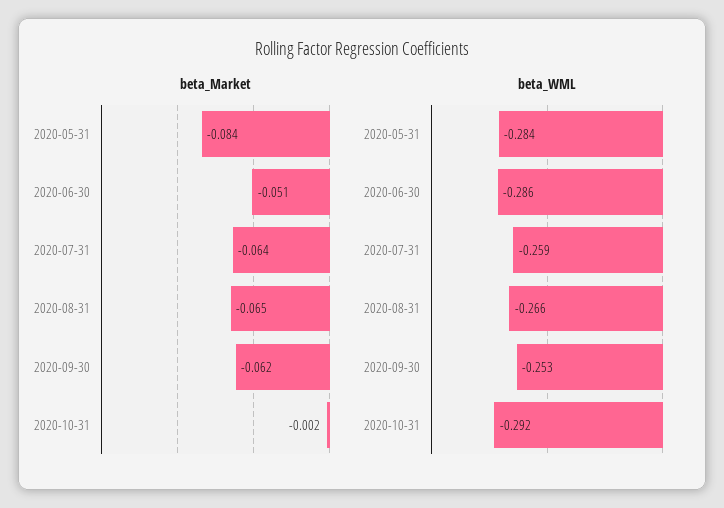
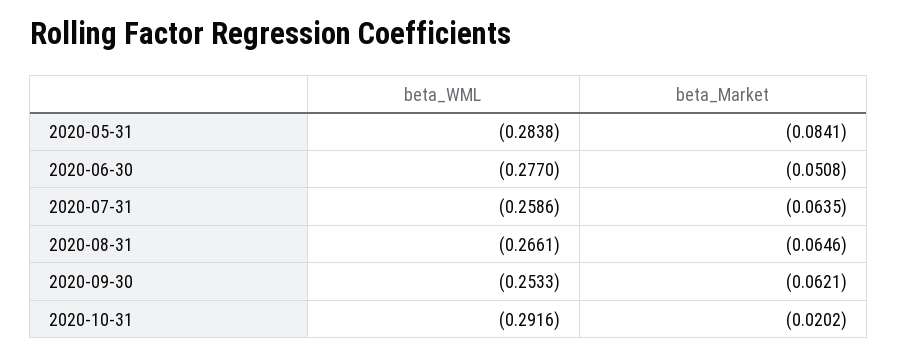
  {
    "beta_Market": {
      "2020-05-31": -0.0841,
      "2020-06-30": -0.0508,
      "2020-07-31": -0.0635,
      "2020-08-31": -0.0646,
      "2020-09-30": -0.0621,
-     "2020-10-31": -0.002
+     "2020-10-31": -0.0202
    },
    "beta_WML": {
      "2020-05-31": -0.2838,
-     "2020-06-30": -0.286,
+     "2020-06-30": -0.277,
      "2020-07-31": -0.2586,
      "2020-08-31": -0.2661,
      "2020-09-30": -0.2533,
      "2020-10-31": -0.2916
    }
  }

